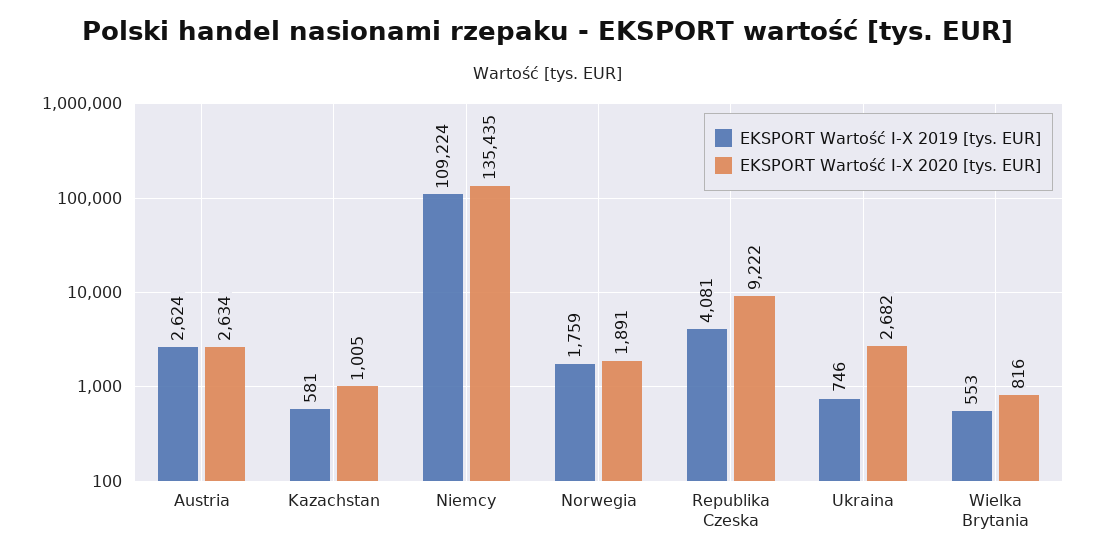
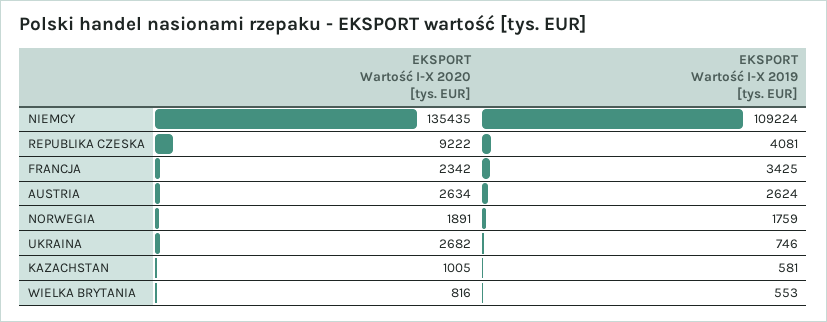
  {
    "EKSPORT Wartość I-X 2019 [tys. EUR]": {
      "Austria": 2624,
      "Kazachstan": 581,
      "Niemcy": 109224,
      "Norwegia": 1759,
      "Republika Czeska": 4081,
      "Ukraina": 746,
-     "Wielka Brytania": 553
+     "Wielka Brytania": 553,
+     "FRANCJA": 3425
    },
    "EKSPORT Wartość I-X 2020 [tys. EUR]": {
      "Austria": 2634,
      "Kazachstan": 1005,
      "Niemcy": 135435,
      "Norwegia": 1891,
      "Republika Czeska": 9222,
      "Ukraina": 2682,
-     "Wielka Brytania": 816
+     "Wielka Brytania": 816,
+     "FRANCJA": 2342
    }
  }

